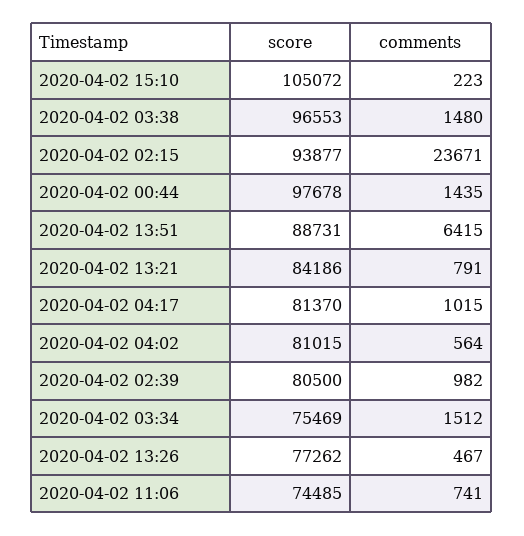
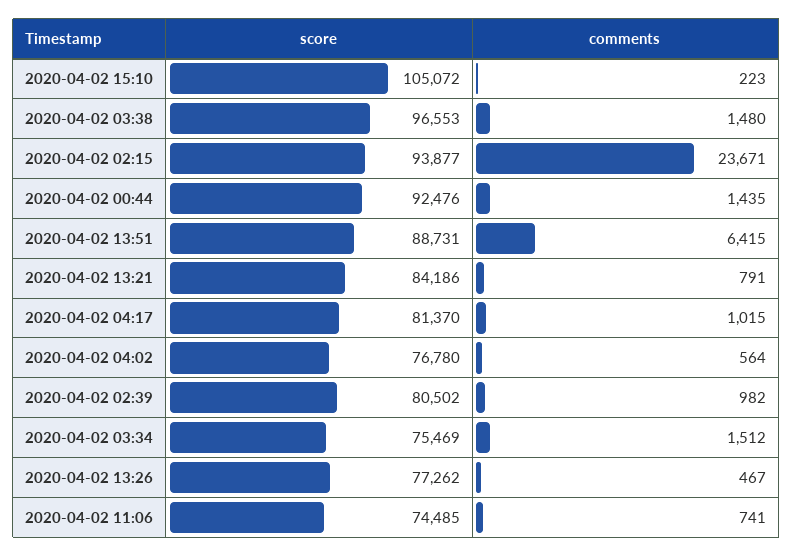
  {
    "score": {
      "2020-04-02 15:10": 105072,
      "2020-04-02 03:38": 96553,
      "2020-04-02 02:15": 93877,
-     "2020-04-02 00:44": 97678,
+     "2020-04-02 00:44": 92476,
      "2020-04-02 13:51": 88731,
      "2020-04-02 13:21": 84186,
      "2020-04-02 04:17": 81370,
-     "2020-04-02 04:02": 81015,
+     "2020-04-02 04:02": 76780,
-     "2020-04-02 02:39": 80500,
+     "2020-04-02 02:39": 80502,
      "2020-04-02 03:34": 75469,
      "2020-04-02 13:26": 77262,
      "2020-04-02 11:06": 74485
    },
    "comments": {
      "2020-04-02 15:10": 223,
      "2020-04-02 03:38": 1480,
      "2020-04-02 02:15": 23671,
      "2020-04-02 00:44": 1435,
      "2020-04-02 13:51": 6415,
      "2020-04-02 13:21": 791,
      "2020-04-02 04:17": 1015,
      "2020-04-02 04:02": 564,
      "2020-04-02 02:39": 982,
      "2020-04-02 03:34": 1512,
      "2020-04-02 13:26": 467,
      "2020-04-02 11:06": 741
    }
  }

